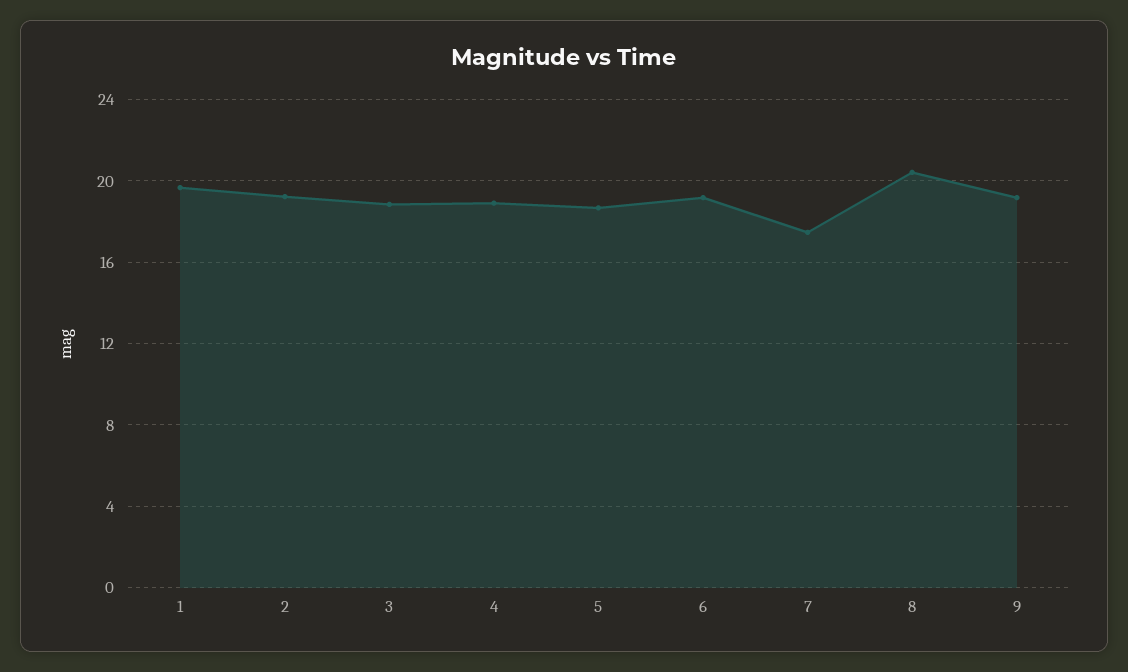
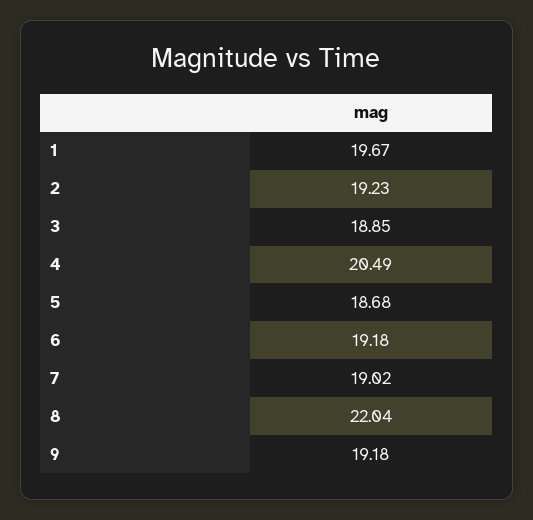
  {
    "1": 19.67,
    "2": 19.23,
    "3": 18.85,
-   "4": 19,
+   "4": 20.49,
    "5": 18.68,
    "6": 19.18,
-   "7": 17.5,
+   "7": 19.02,
-   "8": 20.5,
+   "8": 22.04,
    "9": 19.18
  }

